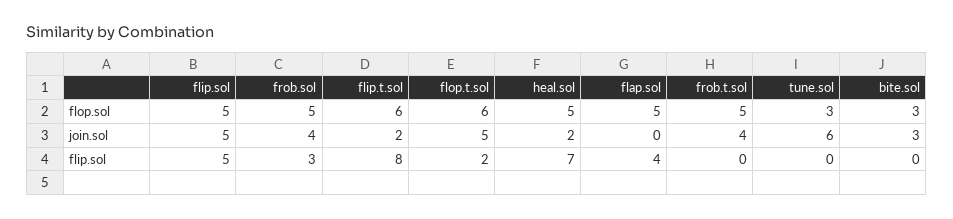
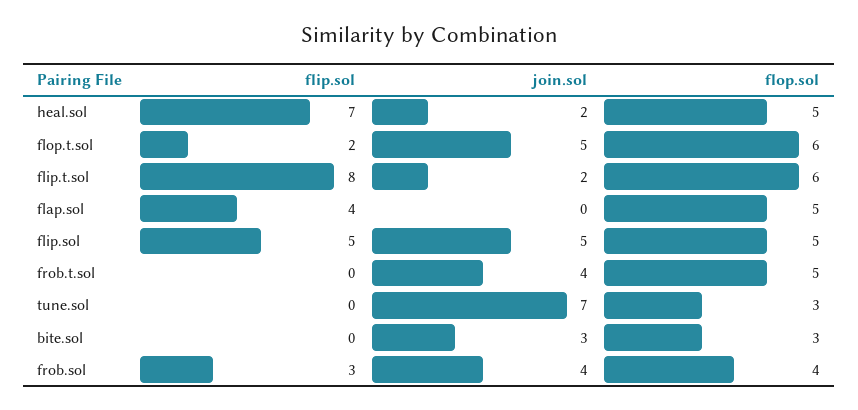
  {
    "flip.sol": {
      "flop.sol": 5,
      "join.sol": 5,
      "flip.sol": 5
    },
    "frob.sol": {
-     "flop.sol": 5,
+     "flop.sol": 4,
      "join.sol": 4,
      "flip.sol": 3
    },
    "flip.t.sol": {
      "flop.sol": 6,
      "join.sol": 2,
      "flip.sol": 8
    },
    "flop.t.sol": {
      "flop.sol": 6,
      "join.sol": 5,
      "flip.sol": 2
    },
    "heal.sol": {
      "flop.sol": 5,
      "join.sol": 2,
      "flip.sol": 7
    },
    "flap.sol": {
      "flop.sol": 5,
      "join.sol": 0,
      "flip.sol": 4
    },
    "frob.t.sol": {
      "flop.sol": 5,
      "join.sol": 4,
      "flip.sol": 0
    },
    "tune.sol": {
      "flop.sol": 3,
-     "join.sol": 6,
+     "join.sol": 7,
      "flip.sol": 0
    },
    "bite.sol": {
      "flop.sol": 3,
      "join.sol": 3,
      "flip.sol": 0
    }
  }

